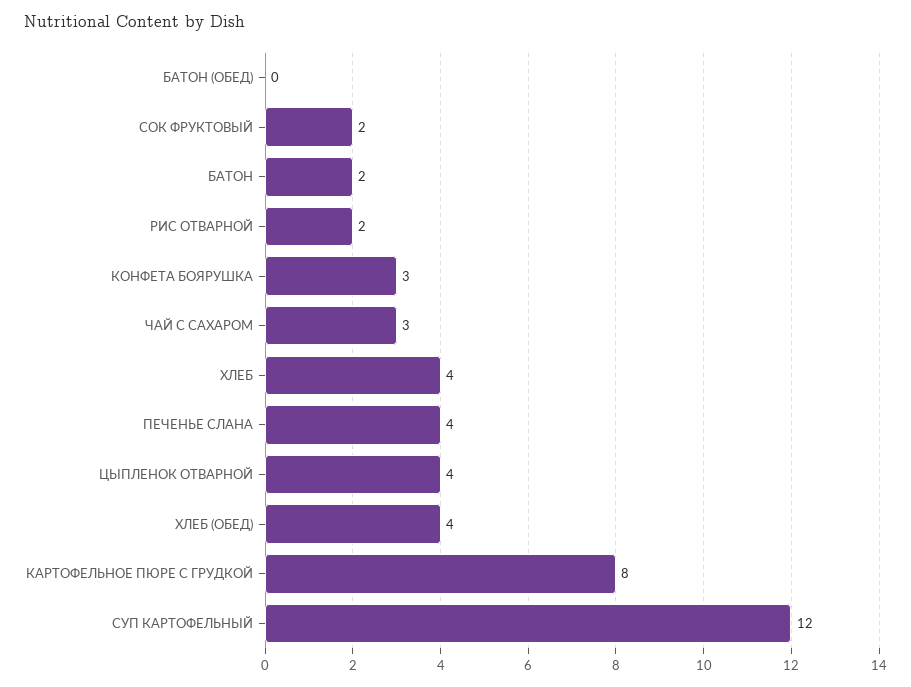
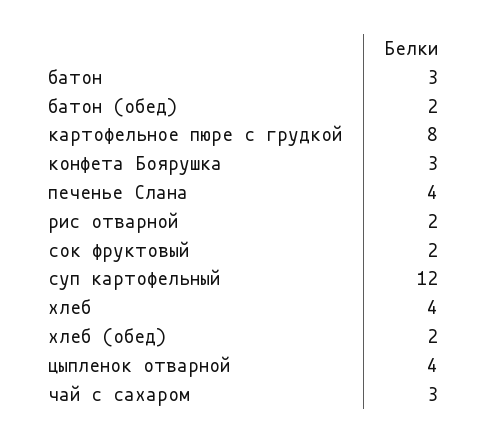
  {
-   "БАТОН (ОБЕД)": 0,
+   "БАТОН (ОБЕД)": 2,
    "СОК ФРУКТОВЫЙ": 2,
-   "БАТОН": 2,
+   "БАТОН": 3,
    "РИС ОТВАРНОЙ": 2,
    "КОНФЕТА БОЯРУШКА": 3,
    "ЧАЙ С САХАРОМ": 3,
    "ХЛЕБ": 4,
    "ПЕЧЕНЬЕ СЛАНА": 4,
    "ЦЫПЛЕНОК ОТВАРНОЙ": 4,
-   "ХЛЕБ (ОБЕД)": 4,
+   "ХЛЕБ (ОБЕД)": 2,
    "КАРТОФЕЛЬНОЕ ПЮРЕ С ГРУДКОЙ": 8,
    "СУП КАРТОФЕЛЬНЫЙ": 12
  }

